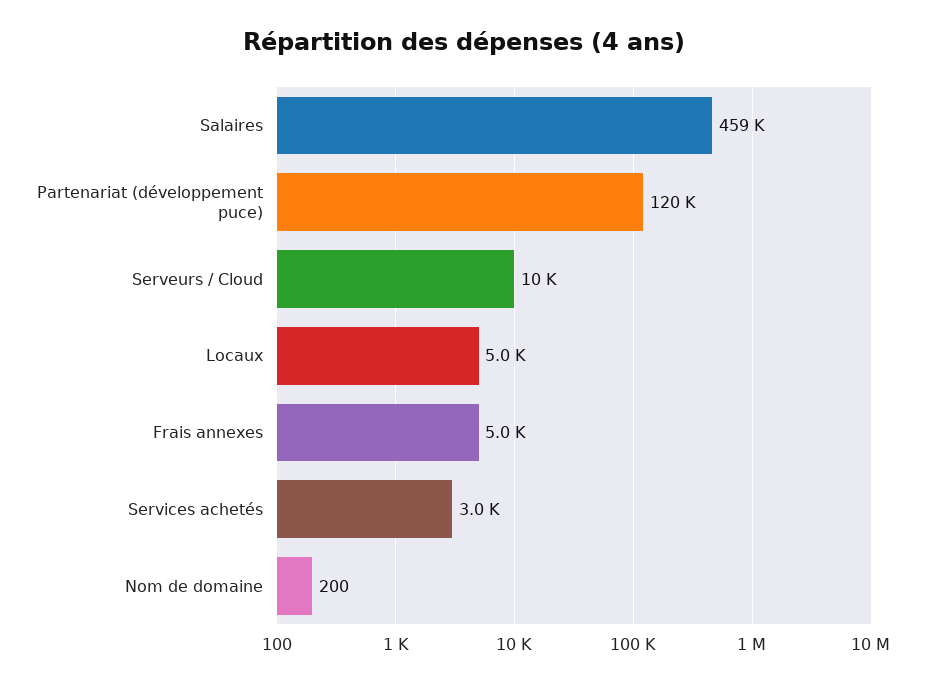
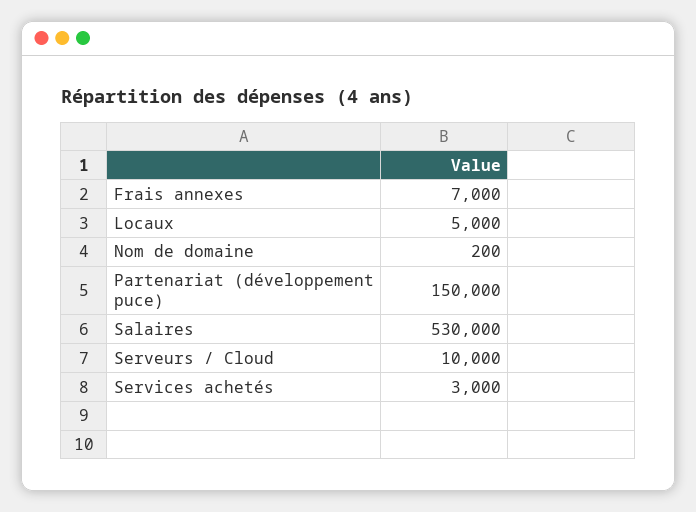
  {
-   "Salaires": 459000,
+   "Salaires": 530000,
-   "Partenariat (développement puce)": 120000,
+   "Partenariat (développement puce)": 150000,
    "Serveurs / Cloud": 10000,
    "Locaux": 5000,
-   "Frais annexes": 5000,
+   "Frais annexes": 7000,
    "Services achetés": 3000,
    "Nom de domaine": 200
  }

